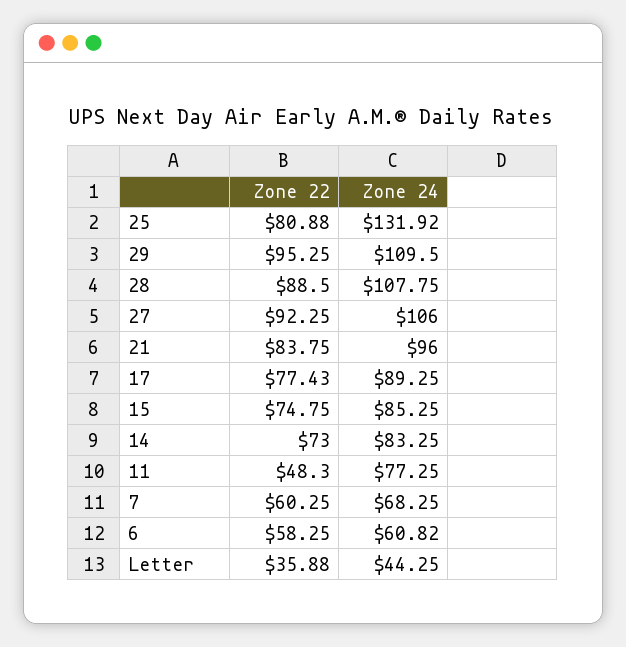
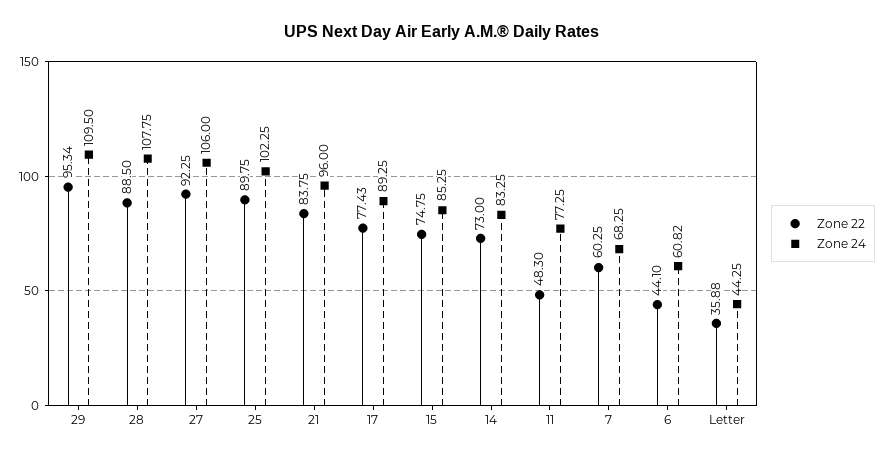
  {
    "Zone 22": {
-     "25": 80.88,
+     "25": 89.75,
-     "29": 95.25,
+     "29": 95.34,
      "28": 88.5,
      "27": 92.25,
      "21": 83.75,
      "17": 77.43,
      "15": 74.75,
      "14": 73,
      "11": 48.3,
      "7": 60.25,
-     "6": 58.25,
+     "6": 44.1,
      "Letter": 35.88
    },
    "Zone 24": {
-     "25": 131.92,
+     "25": 102.25,
      "29": 109.5,
      "28": 107.75,
      "27": 106,
      "21": 96,
      "17": 89.25,
      "15": 85.25,
      "14": 83.25,
      "11": 77.25,
      "7": 68.25,
      "6": 60.82,
      "Letter": 44.25
    }
  }

